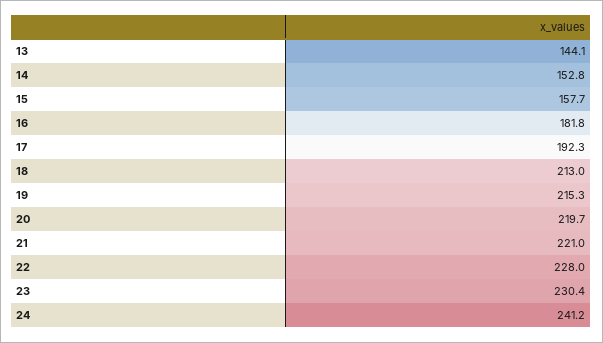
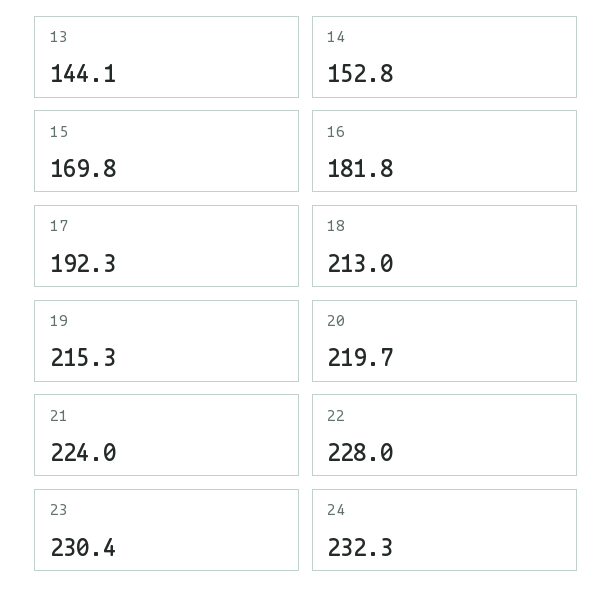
  {
    "13": 144.1,
    "14": 152.8,
-   "15": 157.7,
+   "15": 169.8,
    "16": 181.8,
    "17": 192.3,
    "18": 213,
    "19": 215.3,
    "20": 219.7,
-   "21": 221,
+   "21": 224,
    "22": 228,
    "23": 230.4,
-   "24": 241.2
+   "24": 232.3
  }

